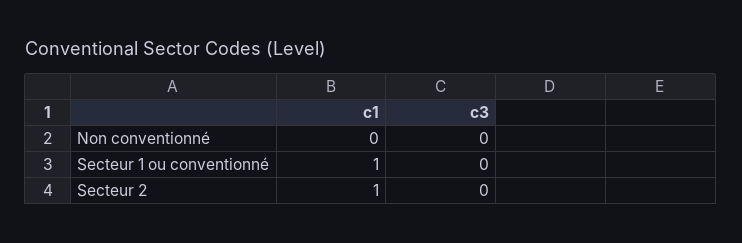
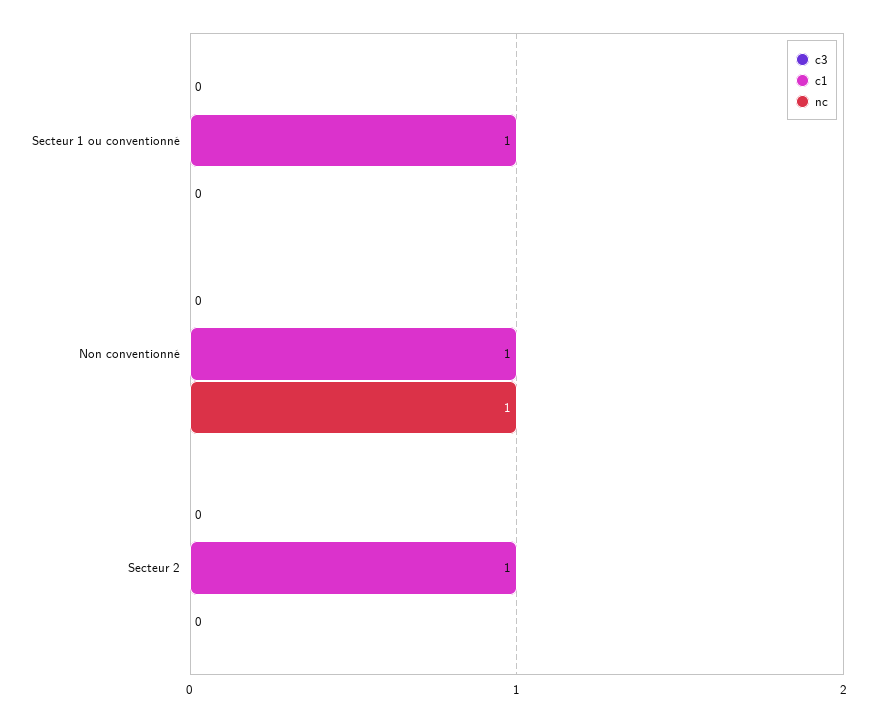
  {
    "c1": {
-     "Non conventionné": 0,
+     "Non conventionné": 1,
      "Secteur 1 ou conventionné": 1,
      "Secteur 2": 1
    },
    "c3": {
      "Non conventionné": 0,
      "Secteur 1 ou conventionné": 0,
      "Secteur 2": 0
-   }
+   },
+   "nc": {
+     "Secteur 1 ou conventionné": 0,
+     "Non conventionné": 1,
+     "Secteur 2": 0
+   }
  }

